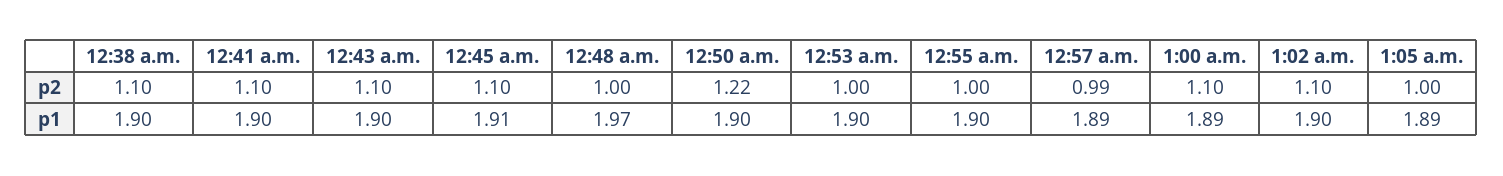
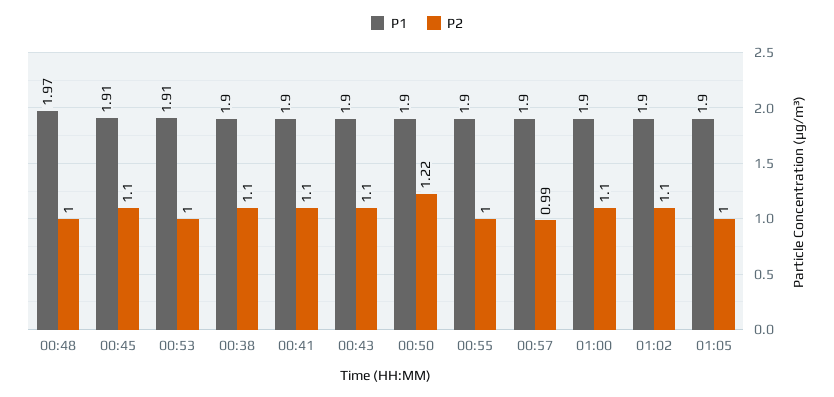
  {
    "p2": {
      "12:38 a.m.": 1.1,
      "12:41 a.m.": 1.1,
      "12:43 a.m.": 1.1,
      "12:45 a.m.": 1.1,
      "12:48 a.m.": 1,
      "12:50 a.m.": 1.22,
      "12:53 a.m.": 1,
      "12:55 a.m.": 1,
      "12:57 a.m.": 0.99,
      "1:00 a.m.": 1.1,
      "1:02 a.m.": 1.1,
      "1:05 a.m.": 1
    },
    "p1": {
      "12:38 a.m.": 1.9,
      "12:41 a.m.": 1.9,
      "12:43 a.m.": 1.9,
      "12:45 a.m.": 1.91,
      "12:48 a.m.": 1.97,
      "12:50 a.m.": 1.9,
-     "12:53 a.m.": 1.9,
+     "12:53 a.m.": 1.91,
      "12:55 a.m.": 1.9,
-     "12:57 a.m.": 1.89,
+     "12:57 a.m.": 1.9,
-     "1:00 a.m.": 1.89,
+     "1:00 a.m.": 1.9,
      "1:02 a.m.": 1.9,
-     "1:05 a.m.": 1.89
+     "1:05 a.m.": 1.9
    }
  }

